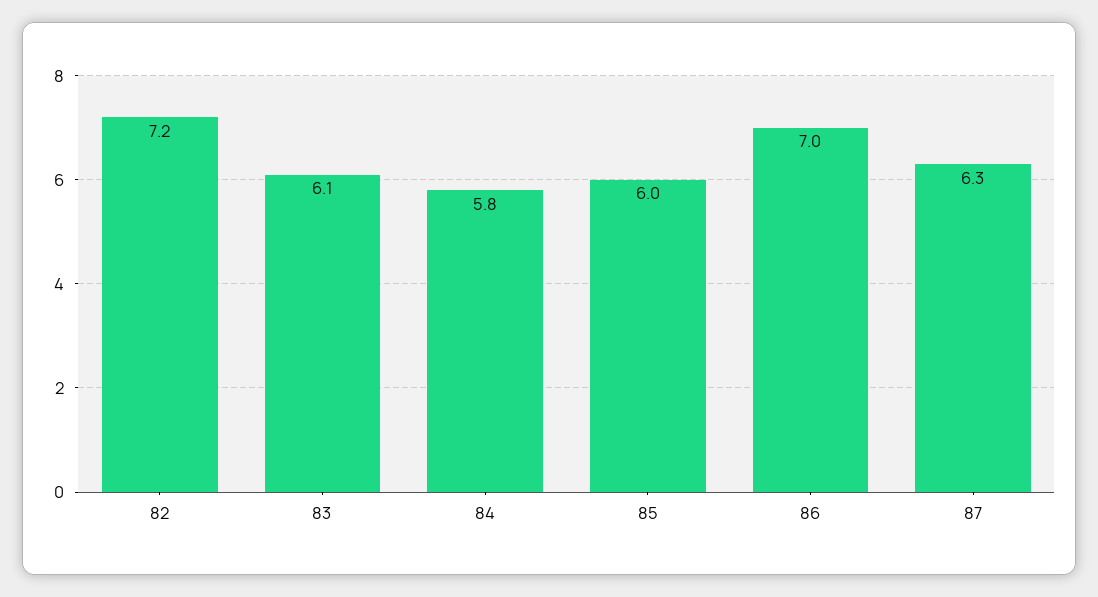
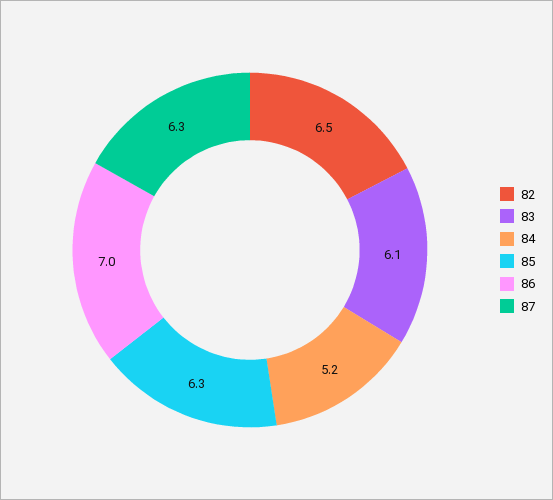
  {
-   "82": 7.2,
+   "82": 6.5,
    "83": 6.1,
-   "84": 5.8,
+   "84": 5.2,
-   "85": 6,
+   "85": 6.3,
    "86": 7,
    "87": 6.3
  }

